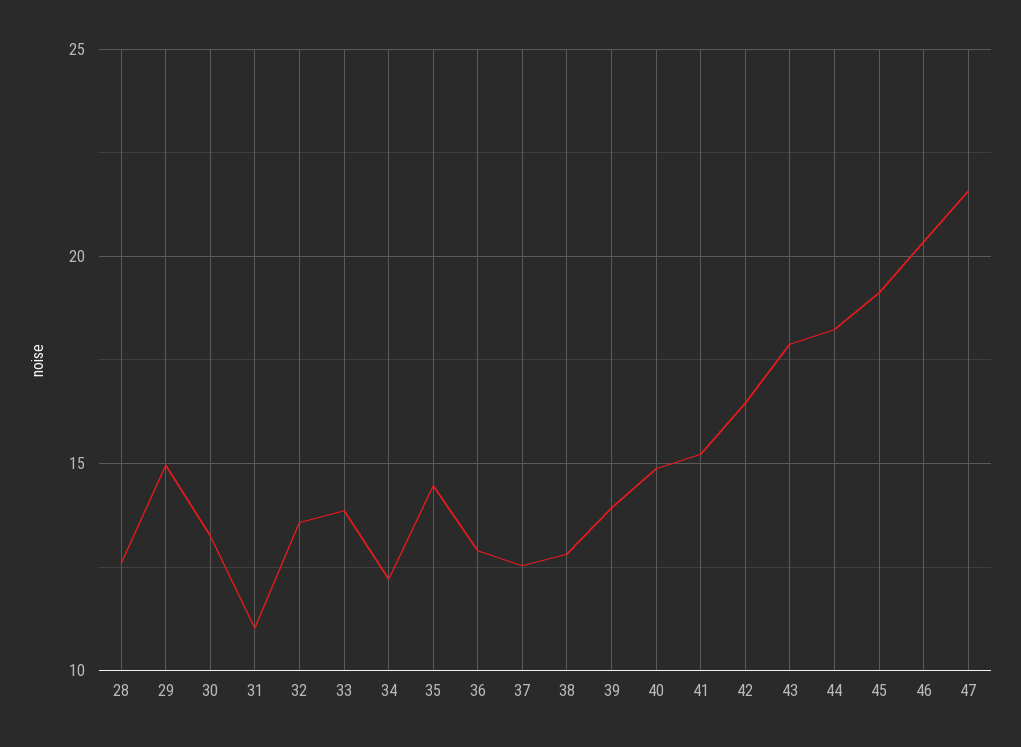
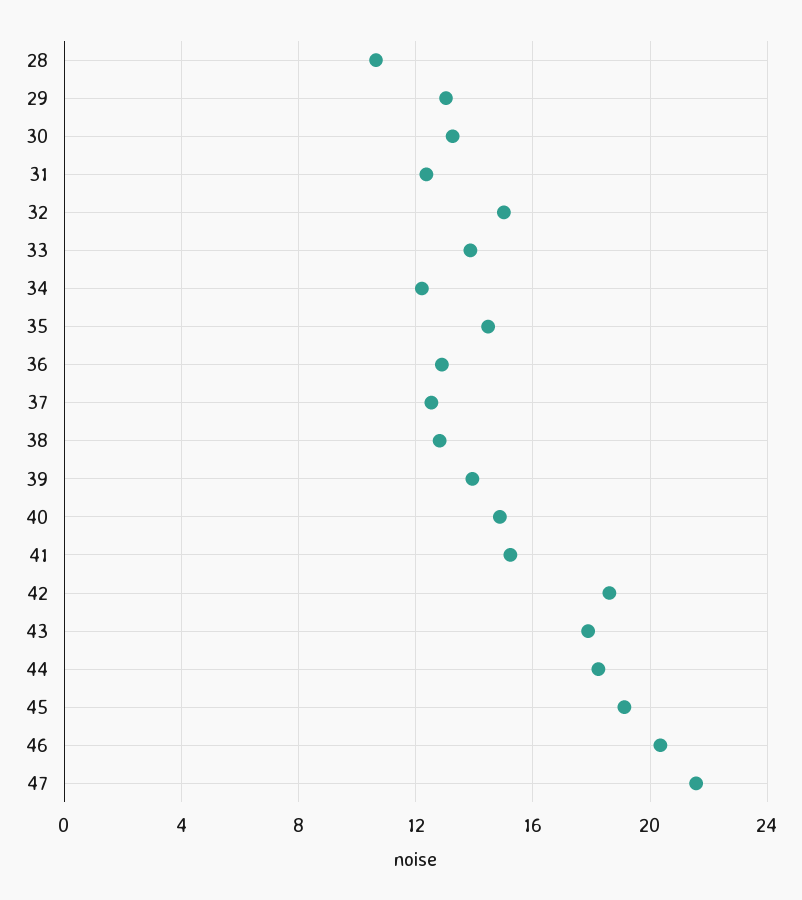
  {
-   "28": 12.5,
+   "28": 10.5,
-   "29": 15,
+   "29": 13,
    "30": 13.5,
-   "31": 11,
+   "31": 12.5,
-   "32": 13.5,
+   "32": 15,
    "33": 14,
    "34": 12,
    "35": 14.5,
    "36": 13,
    "37": 12.5,
    "38": 13,
    "39": 14,
    "40": 15,
    "41": 15,
-   "42": 16.5,
+   "42": 18.5,
    "43": 18,
    "44": 18,
    "45": 19,
    "46": 20.5,
    "47": 21.5
  }

